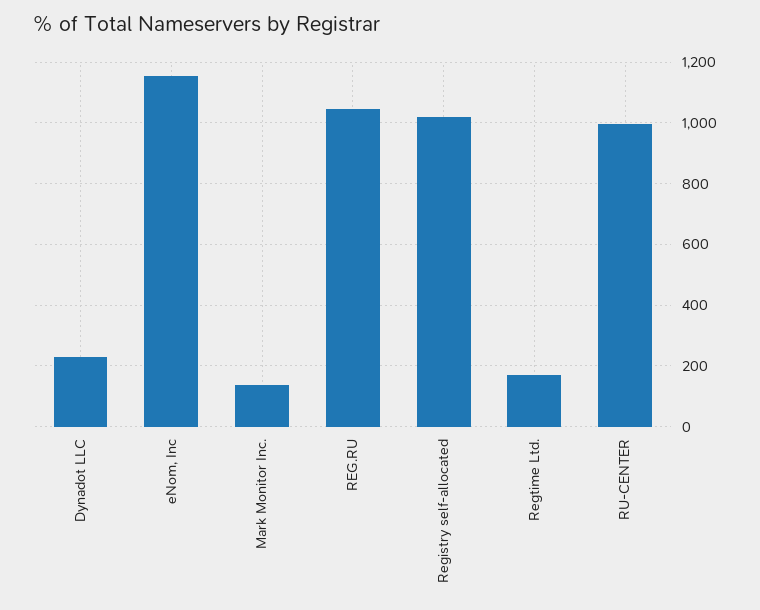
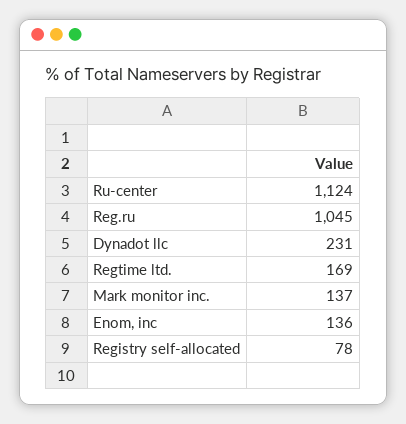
  {
    "Dynadot LLC": 231,
-   "eNom, Inc": 1160,
+   "eNom, Inc": 136,
    "Mark Monitor Inc.": 137,
    "REG.RU": 1045,
-   "Registry self-allocated": 1020,
+   "Registry self-allocated": 78,
    "Regtime Ltd.": 169,
-   "RU-CENTER": 1000
+   "RU-CENTER": 1124
  }

